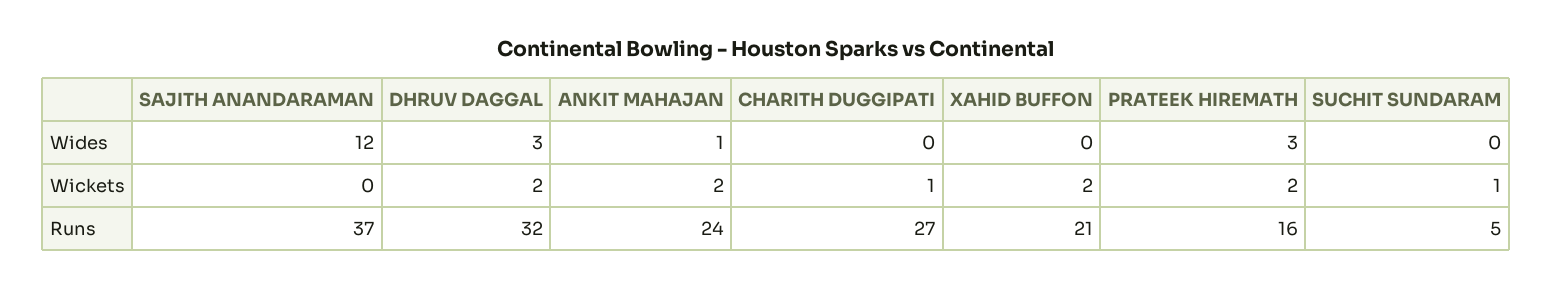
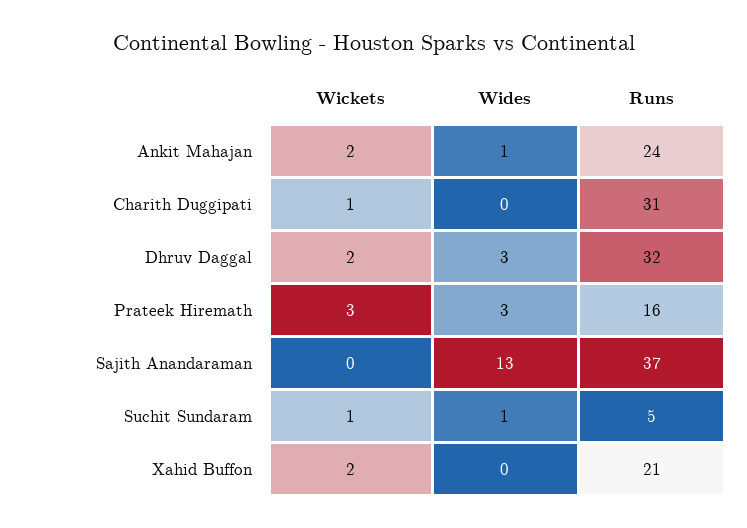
  {
    "SAJITH ANANDARAMAN": {
-     "Wides": 12,
+     "Wides": 13,
      "Wickets": 0,
      "Runs": 37
    },
    "DHRUV DAGGAL": {
      "Wides": 3,
      "Wickets": 2,
      "Runs": 32
    },
    "ANKIT MAHAJAN": {
      "Wides": 1,
      "Wickets": 2,
      "Runs": 24
    },
    "CHARITH DUGGIPATI": {
      "Wides": 0,
      "Wickets": 1,
-     "Runs": 27
+     "Runs": 31
    },
    "XAHID BUFFON": {
      "Wides": 0,
      "Wickets": 2,
      "Runs": 21
    },
    "PRATEEK HIREMATH": {
      "Wides": 3,
-     "Wickets": 2,
+     "Wickets": 3,
      "Runs": 16
    },
    "SUCHIT SUNDARAM": {
-     "Wides": 0,
+     "Wides": 1,
      "Wickets": 1,
      "Runs": 5
    }
  }

